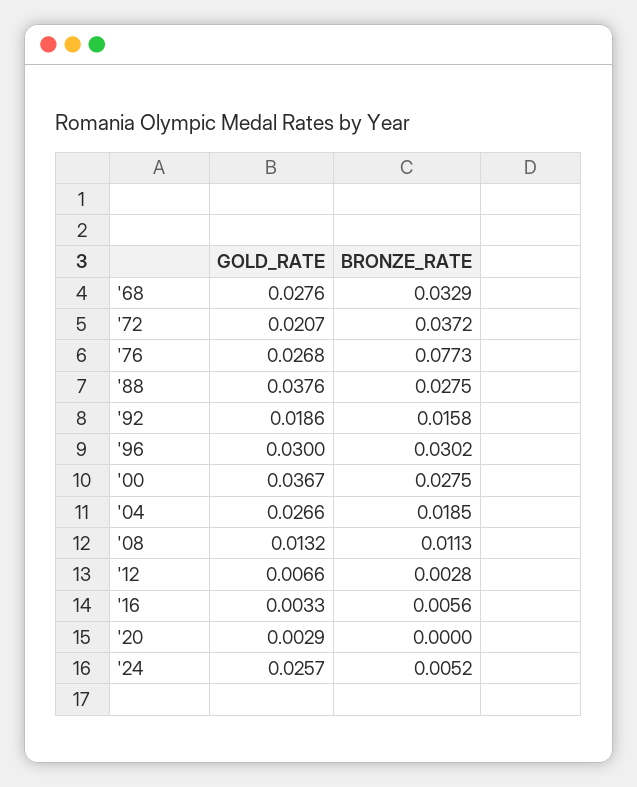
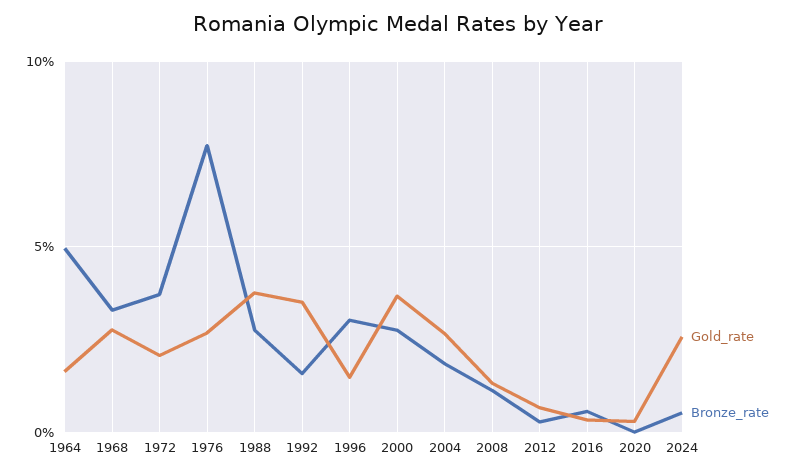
  {
    "GOLD_RATE": {
      "'68": 0.0276,
      "'72": 0.0207,
      "'76": 0.0268,
      "'88": 0.0376,
-     "'92": 0.0186,
+     "'92": 0.035,
-     "'96": 0.03,
+     "'96": 0.015,
      "'00": 0.0367,
      "'04": 0.0266,
      "'08": 0.0132,
      "'12": 0.0066,
      "'16": 0.0033,
      "'20": 0.0029,
-     "'24": 0.0257
+     "'24": 0.0257,
+     "1964": 0.015
    },
    "BRONZE_RATE": {
      "'68": 0.0329,
      "'72": 0.0372,
      "'76": 0.0773,
      "'88": 0.0275,
      "'92": 0.0158,
      "'96": 0.0302,
      "'00": 0.0275,
      "'04": 0.0185,
      "'08": 0.0113,
      "'12": 0.0028,
      "'16": 0.0056,
      "'20": 0,
-     "'24": 0.0052
+     "'24": 0.0052,
+     "1964": 0.05
    }
  }

